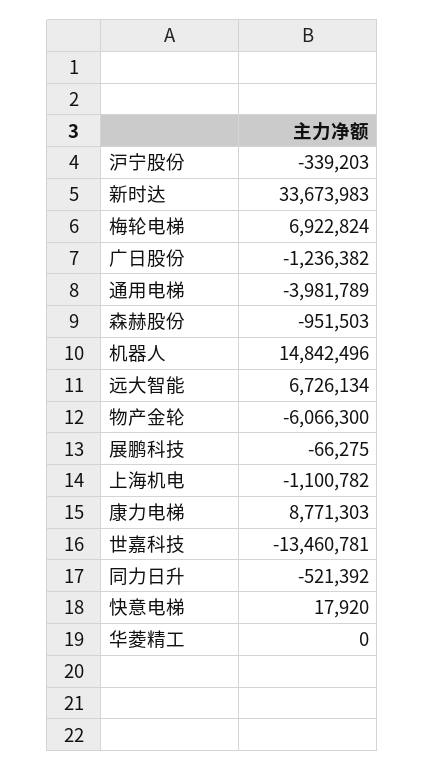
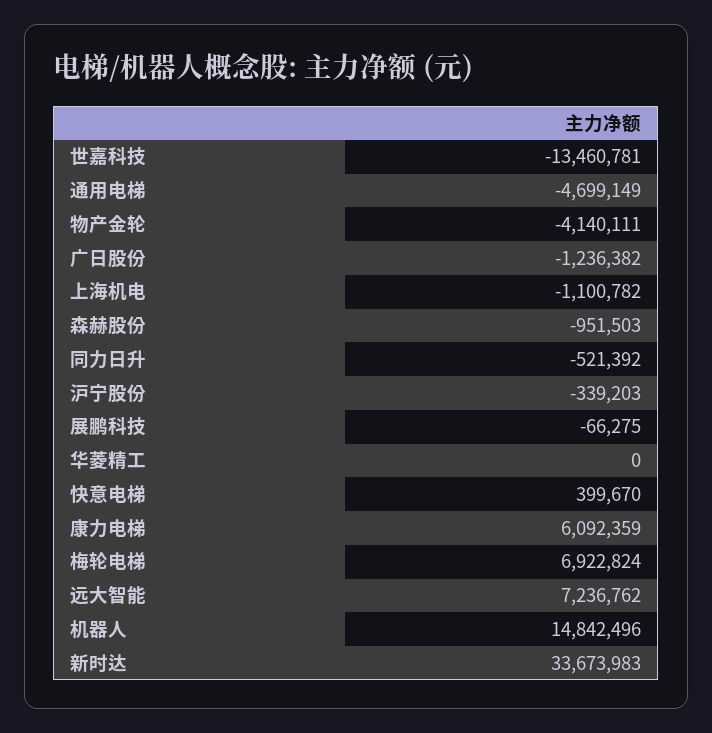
  {
    "沪宁股份": -339203,
    "新时达": 33673983,
    "梅轮电梯": 6922824,
    "广日股份": -1236382,
-   "通用电梯": -3981789,
+   "通用电梯": -4699149,
    "森赫股份": -951503,
    "机器人": 14842496,
-   "远大智能": 6726134,
+   "远大智能": 7236762,
-   "物产金轮": -6066300,
+   "物产金轮": -4140111,
    "展鹏科技": -66275,
    "上海机电": -1100782,
-   "康力电梯": 8771303,
+   "康力电梯": 6092359,
    "世嘉科技": -13460781,
    "同力日升": -521392,
-   "快意电梯": 17920,
+   "快意电梯": 399670,
    "华菱精工": 0
  }

